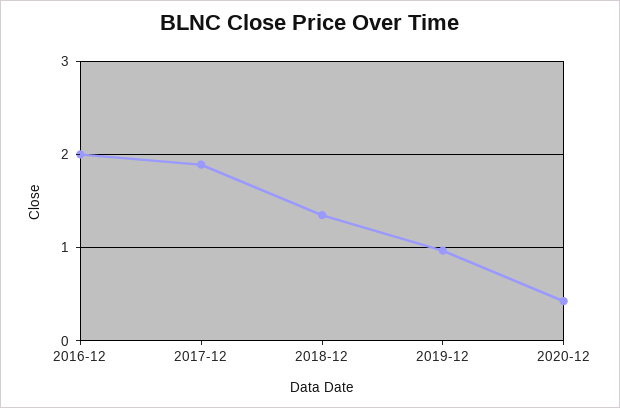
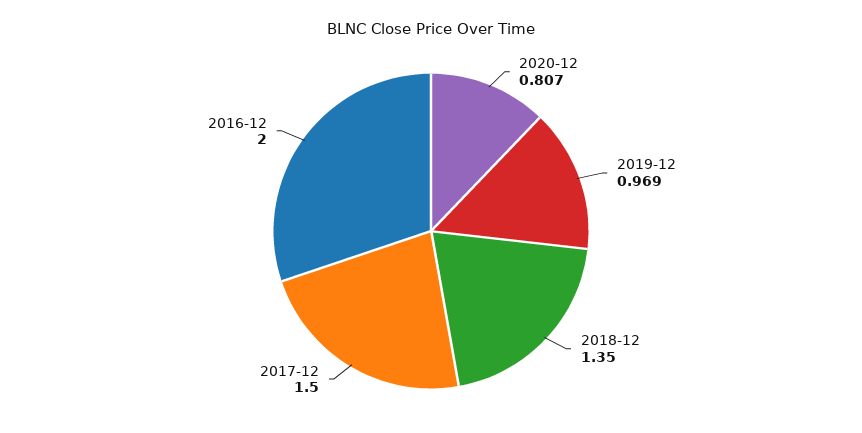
  {
    "2016-12": 2,
-   "2017-12": 1.9,
+   "2017-12": 1.5,
    "2018-12": 1.35,
    "2019-12": 0.969,
-   "2020-12": 0.4
+   "2020-12": 0.807
  }

